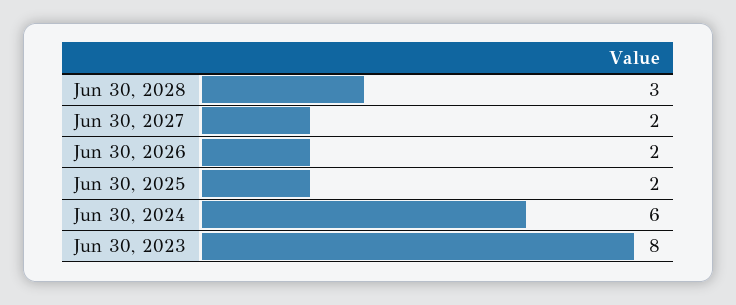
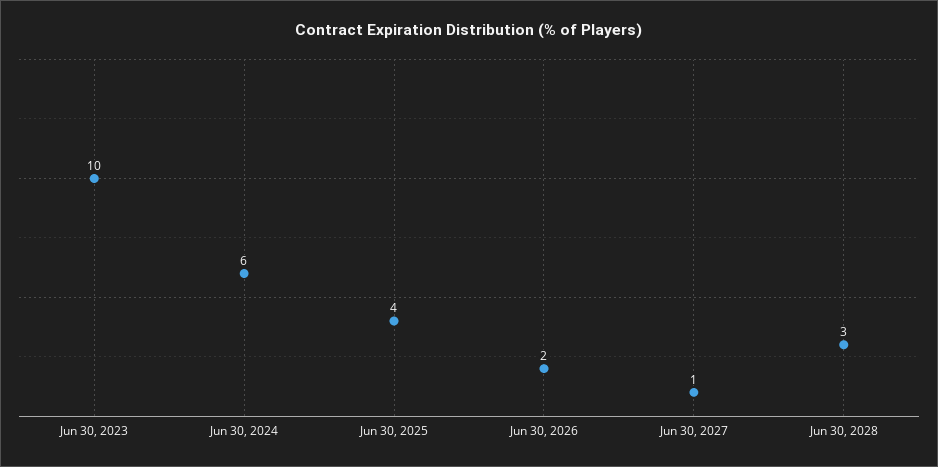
  {
    "Jun 30, 2028": 3,
-   "Jun 30, 2027": 2,
+   "Jun 30, 2027": 1,
    "Jun 30, 2026": 2,
-   "Jun 30, 2025": 2,
+   "Jun 30, 2025": 4,
    "Jun 30, 2024": 6,
-   "Jun 30, 2023": 8
+   "Jun 30, 2023": 10
  }

